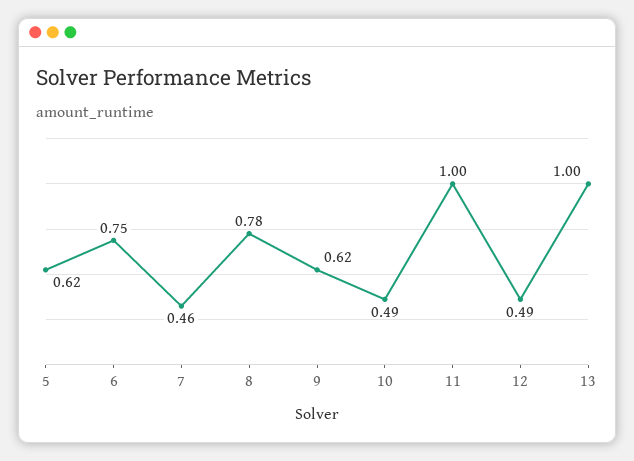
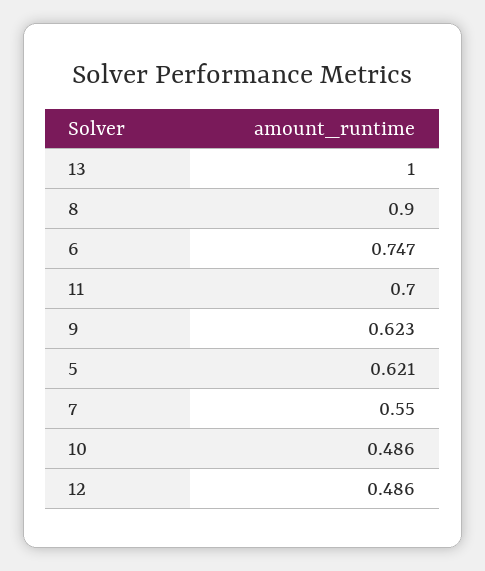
  {
    "5": 0.621,
    "6": 0.747,
-   "7": 0.46,
+   "7": 0.55,
-   "8": 0.78,
+   "8": 0.9,
    "9": 0.623,
    "10": 0.486,
-   "11": 1,
+   "11": 0.7,
    "12": 0.486,
    "13": 1
  }

